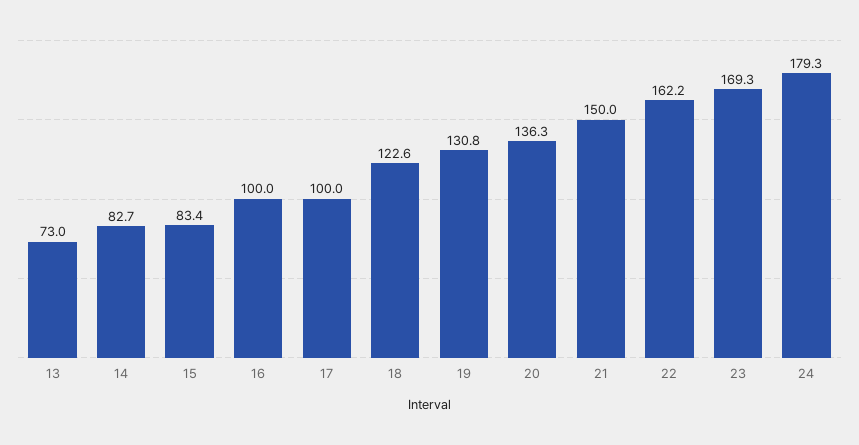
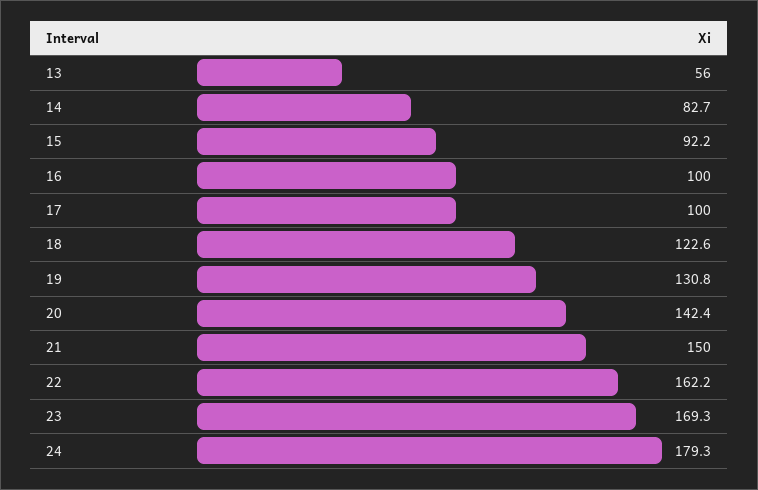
  {
-   "13": 73,
+   "13": 56,
    "14": 82.7,
-   "15": 83.4,
+   "15": 92.2,
    "16": 100,
    "17": 100,
    "18": 122.6,
    "19": 130.8,
-   "20": 136.3,
+   "20": 142.4,
    "21": 150,
    "22": 162.2,
    "23": 169.3,
    "24": 179.3
  }

